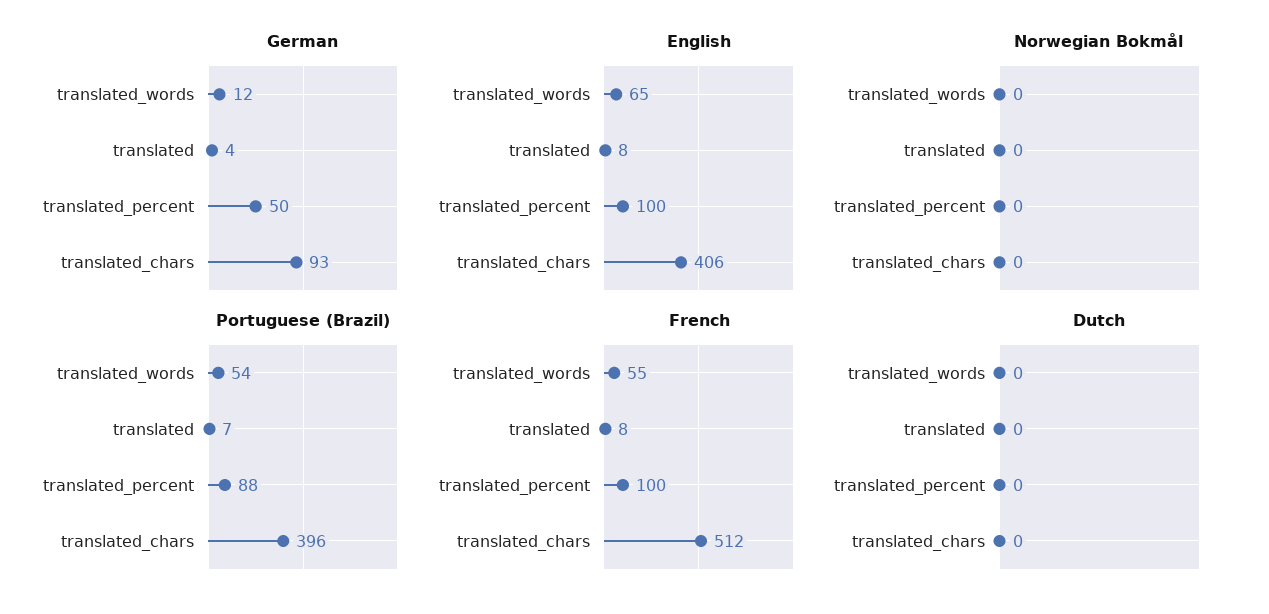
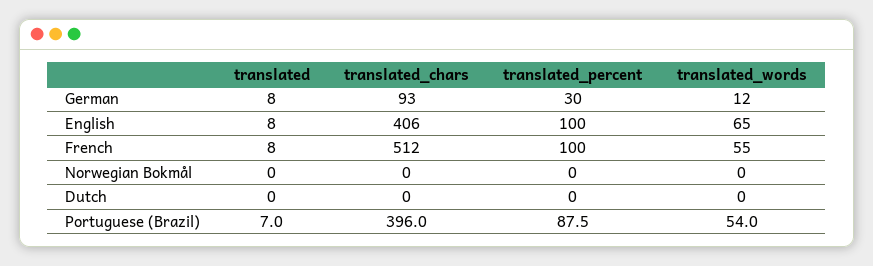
  {
    "German": {
      "translated_words": 12,
-     "translated": 4,
+     "translated": 8,
-     "translated_percent": 50,
+     "translated_percent": 30,
      "translated_chars": 93
    },
    "English": {
      "translated_words": 65,
      "translated": 8,
      "translated_percent": 100,
      "translated_chars": 406
    },
    "Norwegian Bokmål": {
      "translated_words": 0,
      "translated": 0,
      "translated_percent": 0,
      "translated_chars": 0
    },
    "Portuguese (Brazil)": {
      "translated_words": 54,
      "translated": 7,
      "translated_percent": 87.5,
      "translated_chars": 396
    },
    "French": {
      "translated_words": 55,
      "translated": 8,
      "translated_percent": 100,
      "translated_chars": 512
    },
    "Dutch": {
      "translated_words": 0,
      "translated": 0,
      "translated_percent": 0,
      "translated_chars": 0
    }
  }

